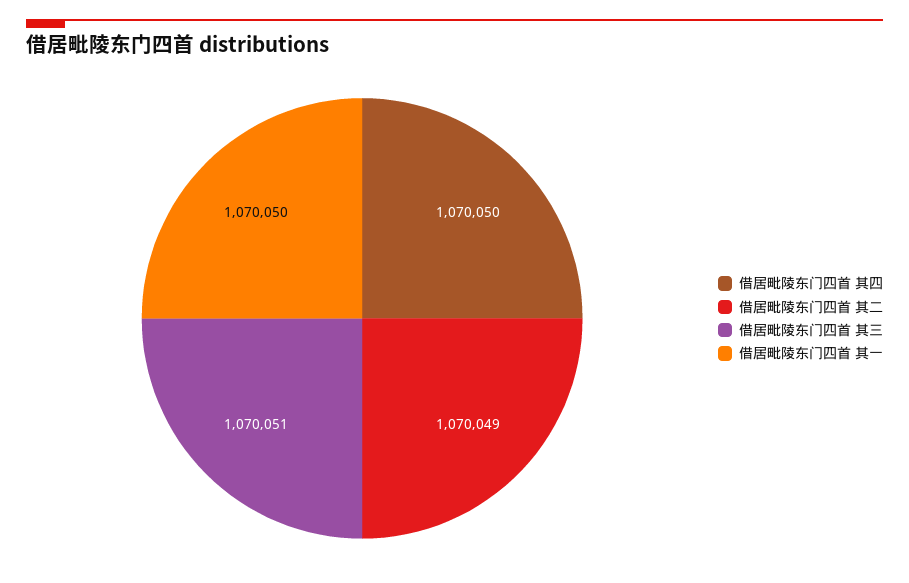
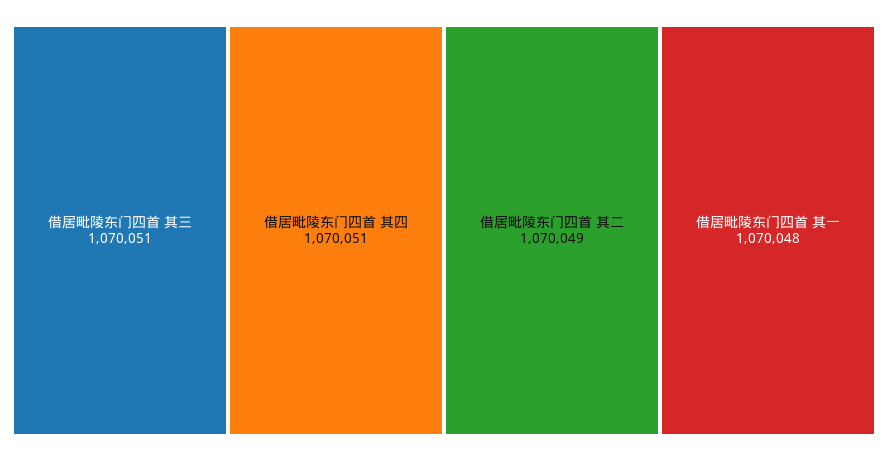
  {
-   "借居毗陵东门四首 其四": 1070050,
+   "借居毗陵东门四首 其四": 1070051,
    "借居毗陵东门四首 其二": 1070049,
    "借居毗陵东门四首 其三": 1070051,
-   "借居毗陵东门四首 其一": 1070050
+   "借居毗陵东门四首 其一": 1070048
  }

